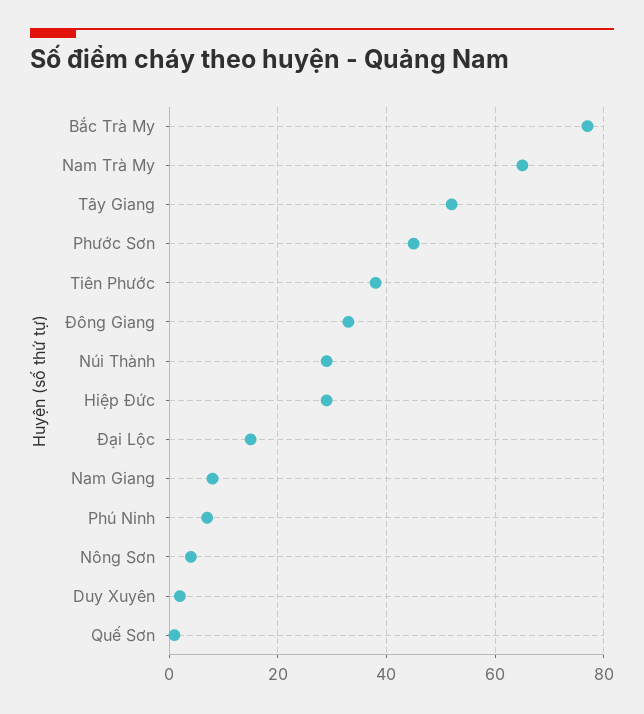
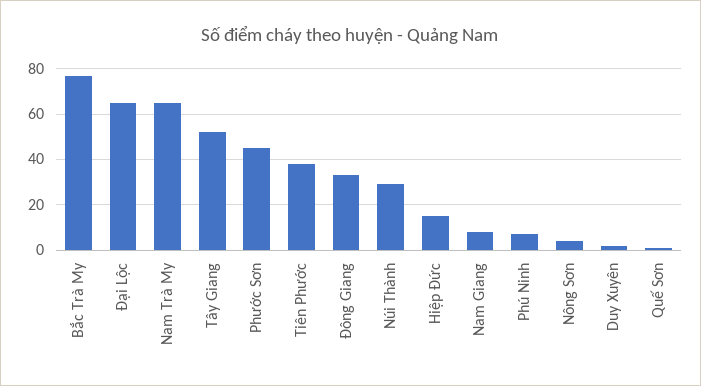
  {
    "Bắc Trà My": 75,
    "Nam Trà My": 65,
    "Tây Giang": 50,
    "Phước Sơn": 45,
    "Tiên Phước": 40,
    "Đông Giang": 35,
    "Núi Thành": 30,
-   "Hiệp Đức": 30,
+   "Hiệp Đức": 15,
-   "Đại Lộc": 15,
+   "Đại Lộc": 65,
    "Nam Giang": 10,
    "Phú Ninh": 5,
    "Nông Sơn": 5,
    "Duy Xuyên": 0,
    "Quế Sơn": 0
  }

